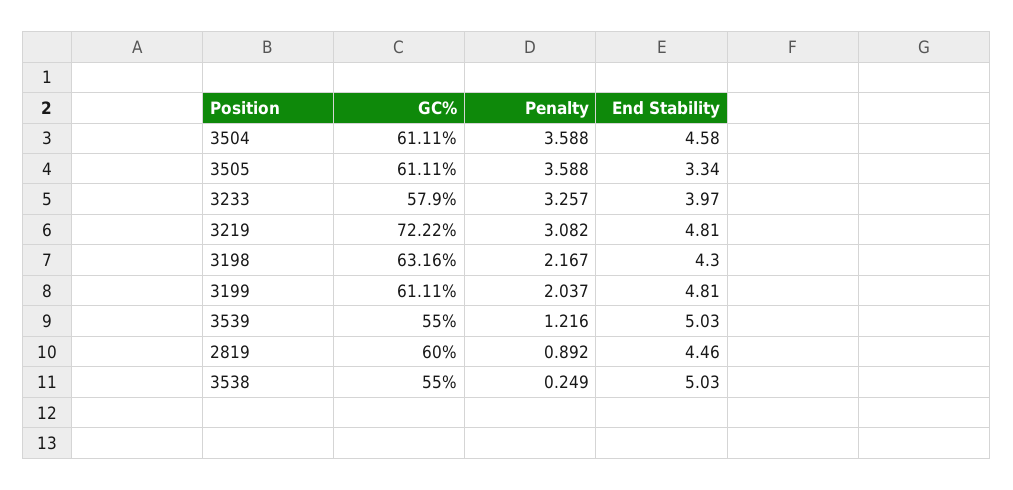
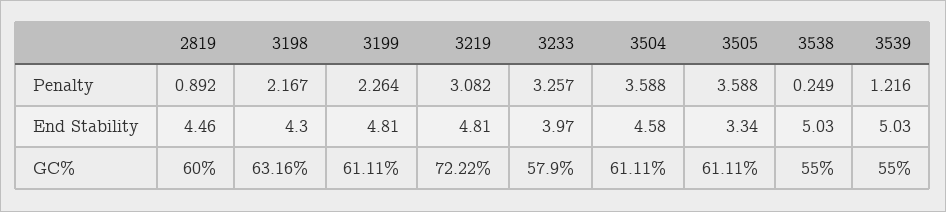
  {
    "GC%": {
      "3504": 61.11,
      "3505": 61.11,
      "3233": 57.9,
      "3219": 72.22,
      "3198": 63.16,
      "3199": 61.11,
      "3539": 55,
      "2819": 60,
      "3538": 55
    },
    "Penalty": {
      "3504": 3.588,
      "3505": 3.588,
      "3233": 3.257,
      "3219": 3.082,
      "3198": 2.167,
-     "3199": 2.037,
+     "3199": 2.264,
      "3539": 1.216,
      "2819": 0.892,
      "3538": 0.249
    },
    "End Stability": {
      "3504": 4.58,
      "3505": 3.34,
      "3233": 3.97,
      "3219": 4.81,
      "3198": 4.3,
      "3199": 4.81,
      "3539": 5.03,
      "2819": 4.46,
      "3538": 5.03
    }
  }

